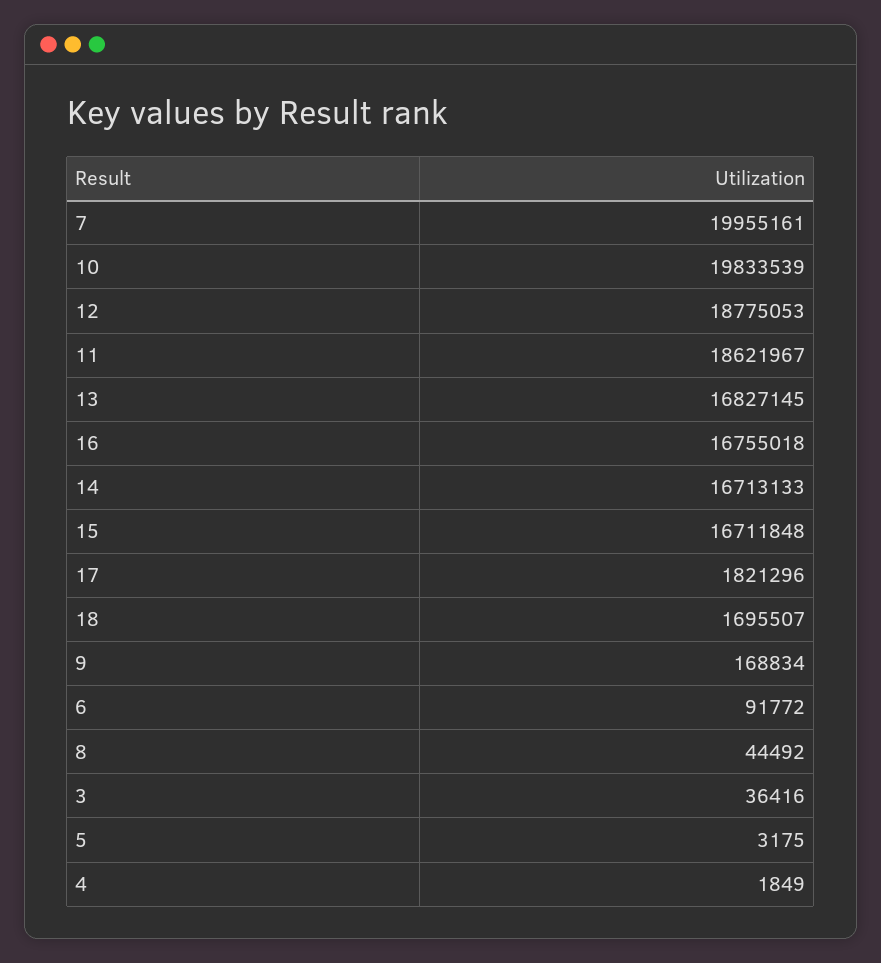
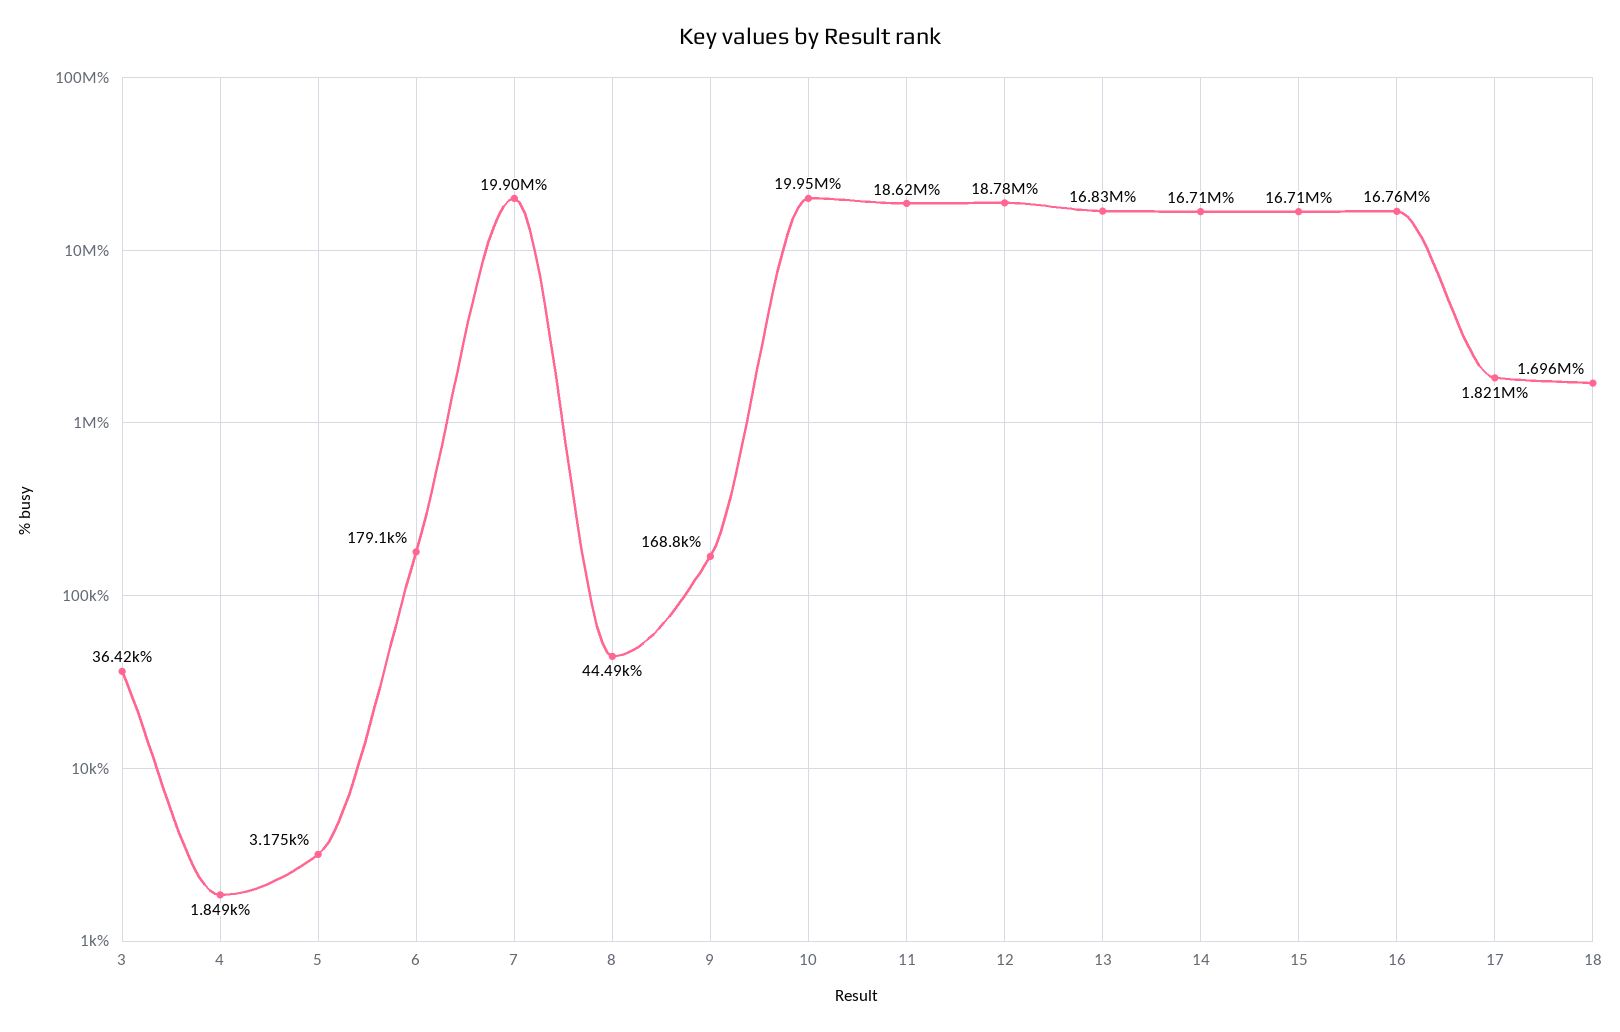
  {
-   "7": 19955161,
+   "7": 19900000,
-   "10": 19833539,
+   "10": 19950000,
    "12": 18775053,
    "11": 18621967,
    "13": 16827145,
    "16": 16755018,
    "14": 16713133,
    "15": 16711848,
    "17": 1821296,
    "18": 1695507,
    "9": 168834,
-   "6": 91772,
+   "6": 179100,
    "8": 44492,
    "3": 36416,
    "5": 3175,
    "4": 1849
  }

